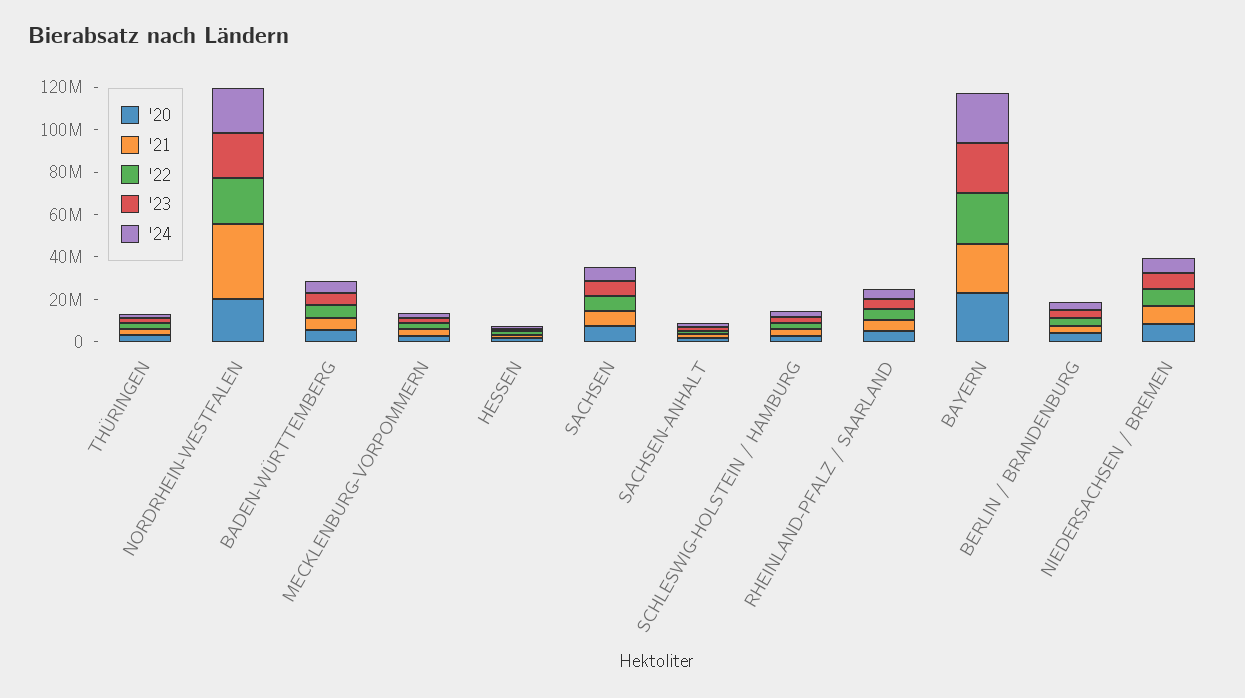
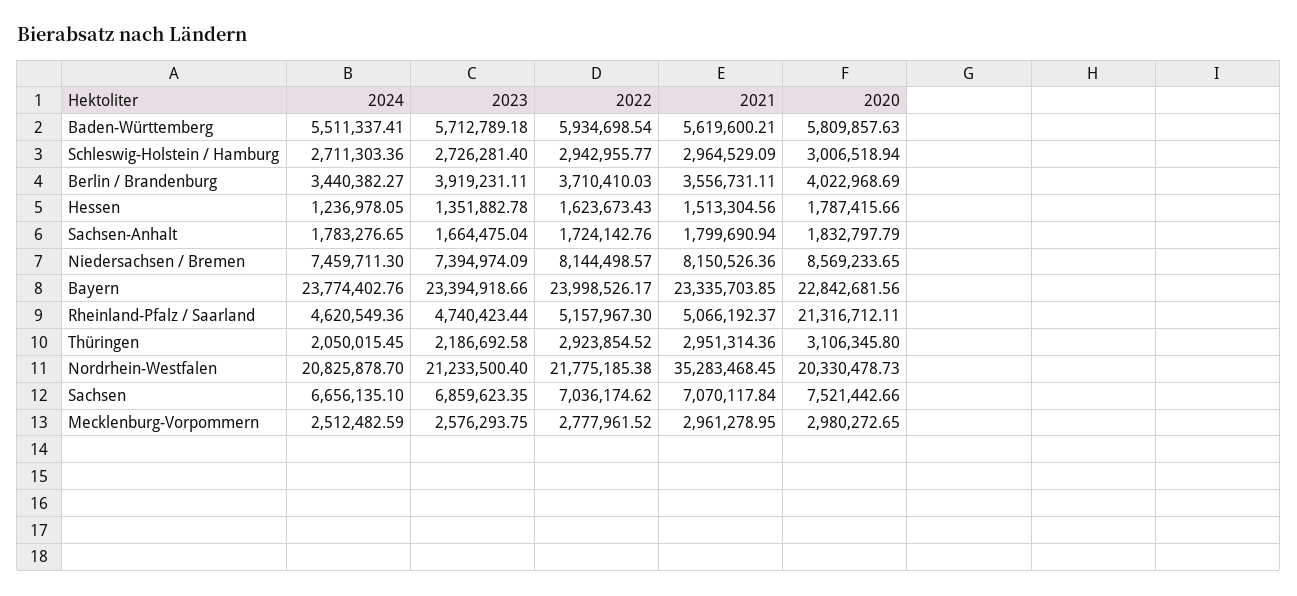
  {
    "'20": {
      "THÜRINGEN": 3106345.8,
      "NORDRHEIN-WESTFALEN": 20330478.73,
      "BADEN-WÜRTTEMBERG": 5809857.63,
      "MECKLENBURG-VORPOMMERN": 2980272.65,
      "HESSEN": 1787415.66,
      "SACHSEN": 7521442.66,
      "SACHSEN-ANHALT": 1832797.79,
      "SCHLESWIG-HOLSTEIN / HAMBURG": 3006518.94,
-     "RHEINLAND-PFALZ / SAARLAND": 5000000,
+     "RHEINLAND-PFALZ / SAARLAND": 21316712.11,
      "BAYERN": 22842681.56,
      "BERLIN / BRANDENBURG": 4022968.69,
      "NIEDERSACHSEN / BREMEN": 8569233.65
    },
    "'21": {
      "THÜRINGEN": 2951314.36,
      "NORDRHEIN-WESTFALEN": 35283468.45,
      "BADEN-WÜRTTEMBERG": 5619600.21,
      "MECKLENBURG-VORPOMMERN": 2961278.95,
      "HESSEN": 1513304.56,
      "SACHSEN": 7070117.84,
      "SACHSEN-ANHALT": 1799690.94,
      "SCHLESWIG-HOLSTEIN / HAMBURG": 2964529.09,
      "RHEINLAND-PFALZ / SAARLAND": 5066192.37,
      "BAYERN": 23335703.85,
      "BERLIN / BRANDENBURG": 3556731.11,
      "NIEDERSACHSEN / BREMEN": 8150526.36
    },
    "'22": {
      "THÜRINGEN": 2923854.52,
      "NORDRHEIN-WESTFALEN": 21775185.38,
      "BADEN-WÜRTTEMBERG": 5934698.54,
      "MECKLENBURG-VORPOMMERN": 2777961.52,
      "HESSEN": 1623673.43,
      "SACHSEN": 7036174.62,
      "SACHSEN-ANHALT": 1724142.76,
      "SCHLESWIG-HOLSTEIN / HAMBURG": 2942955.77,
      "RHEINLAND-PFALZ / SAARLAND": 5157967.3,
      "BAYERN": 23998526.17,
      "BERLIN / BRANDENBURG": 3710410.03,
      "NIEDERSACHSEN / BREMEN": 8144498.57
    },
    "'23": {
      "THÜRINGEN": 2186692.58,
      "NORDRHEIN-WESTFALEN": 21233500.4,
      "BADEN-WÜRTTEMBERG": 5712789.18,
      "MECKLENBURG-VORPOMMERN": 2576293.75,
      "HESSEN": 1351882.78,
      "SACHSEN": 6859623.35,
      "SACHSEN-ANHALT": 1664475.04,
      "SCHLESWIG-HOLSTEIN / HAMBURG": 2726281.4,
      "RHEINLAND-PFALZ / SAARLAND": 4740423.44,
      "BAYERN": 23394918.66,
      "BERLIN / BRANDENBURG": 3919231.11,
      "NIEDERSACHSEN / BREMEN": 7394974.09
    },
    "'24": {
      "THÜRINGEN": 2050015.45,
      "NORDRHEIN-WESTFALEN": 20825878.7,
      "BADEN-WÜRTTEMBERG": 5511337.41,
      "MECKLENBURG-VORPOMMERN": 2512482.59,
      "HESSEN": 1236978.05,
      "SACHSEN": 6656135.1,
      "SACHSEN-ANHALT": 1783276.65,
      "SCHLESWIG-HOLSTEIN / HAMBURG": 2711303.36,
      "RHEINLAND-PFALZ / SAARLAND": 4620549.36,
      "BAYERN": 23774402.76,
      "BERLIN / BRANDENBURG": 3440382.27,
      "NIEDERSACHSEN / BREMEN": 7459711.3
    }
  }

